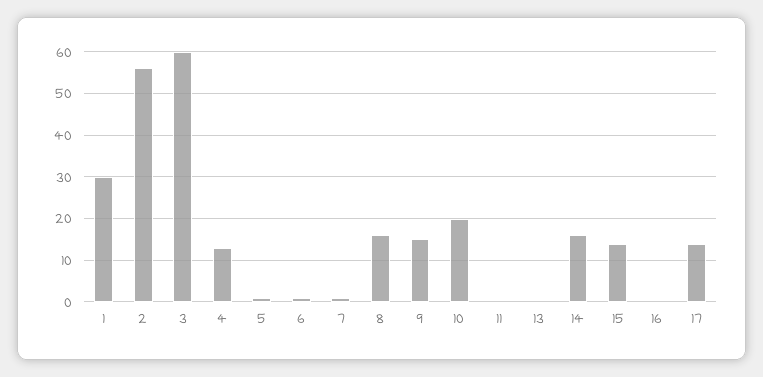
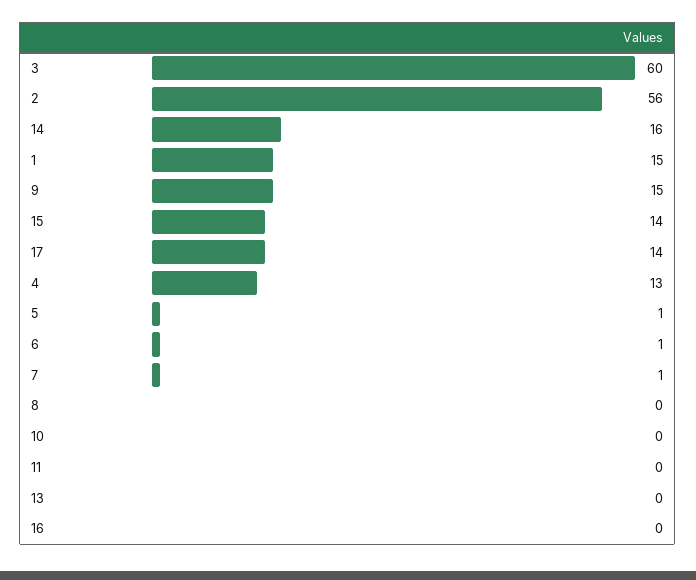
  {
-   "1": 30,
+   "1": 15,
    "2": 56,
    "3": 60,
    "4": 13,
    "5": 1,
    "6": 1,
    "7": 1,
-   "8": 15,
+   "8": 0,
    "9": 15,
-   "10": 20,
+   "10": 0,
    "11": 0,
    "13": 0,
    "14": 16,
    "15": 14,
    "16": 0,
    "17": 14
  }

